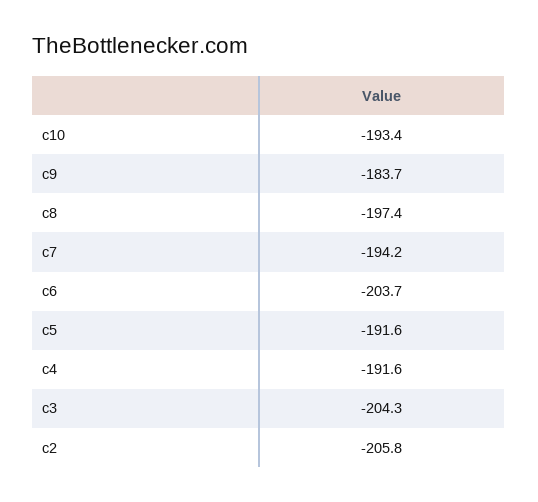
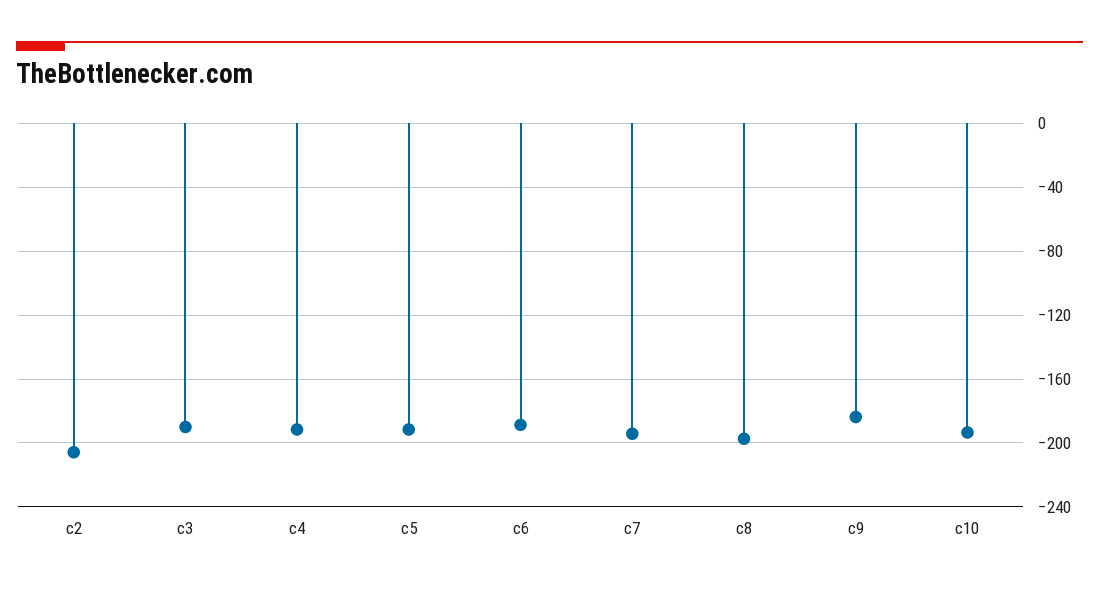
  {
    "c10": -193.4,
    "c9": -183.7,
    "c8": -197.4,
    "c7": -194.2,
-   "c6": -203.7,
+   "c6": -190,
    "c5": -191.6,
    "c4": -191.6,
-   "c3": -204.3,
+   "c3": -190,
    "c2": -205.8
  }

